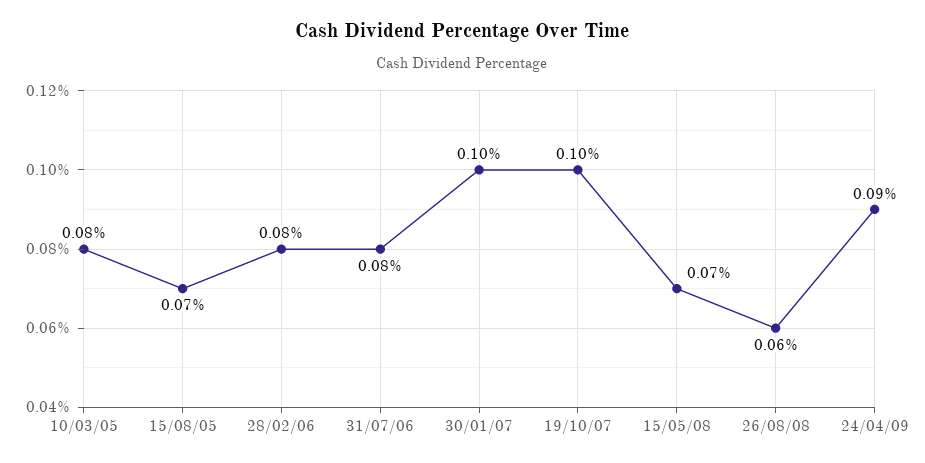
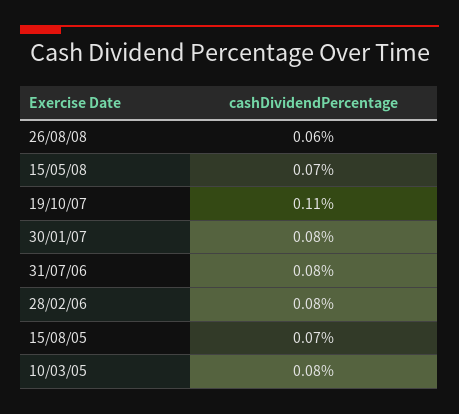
  {
    "10/03/05": 0.08,
    "15/08/05": 0.07,
    "28/02/06": 0.08,
    "31/07/06": 0.08,
-   "30/01/07": 0.1,
+   "30/01/07": 0.08,
-   "19/10/07": 0.1,
+   "19/10/07": 0.11,
    "15/05/08": 0.07,
-   "26/08/08": 0.06,
+   "26/08/08": 0.06
-   "24/04/09": 0.09
  }

